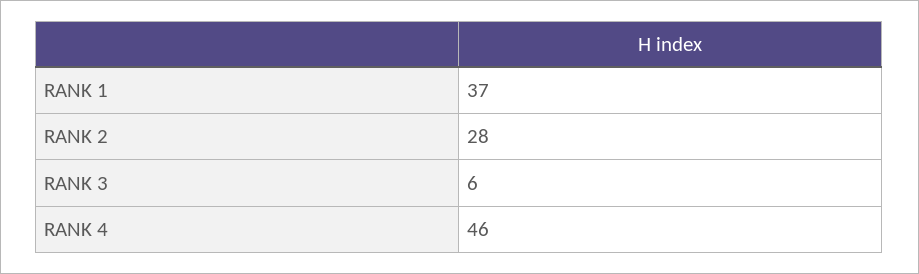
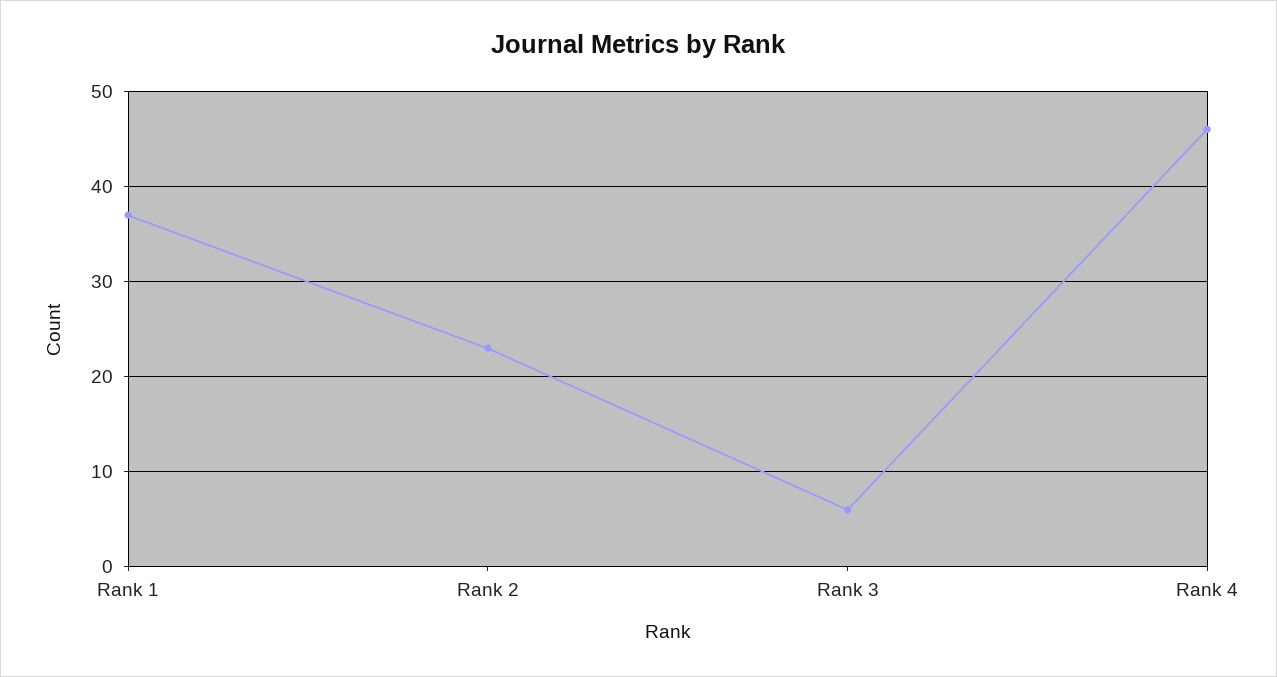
  {
    "RANK 1": 37,
-   "RANK 2": 28,
+   "RANK 2": 23,
    "RANK 3": 6,
    "RANK 4": 46
  }

